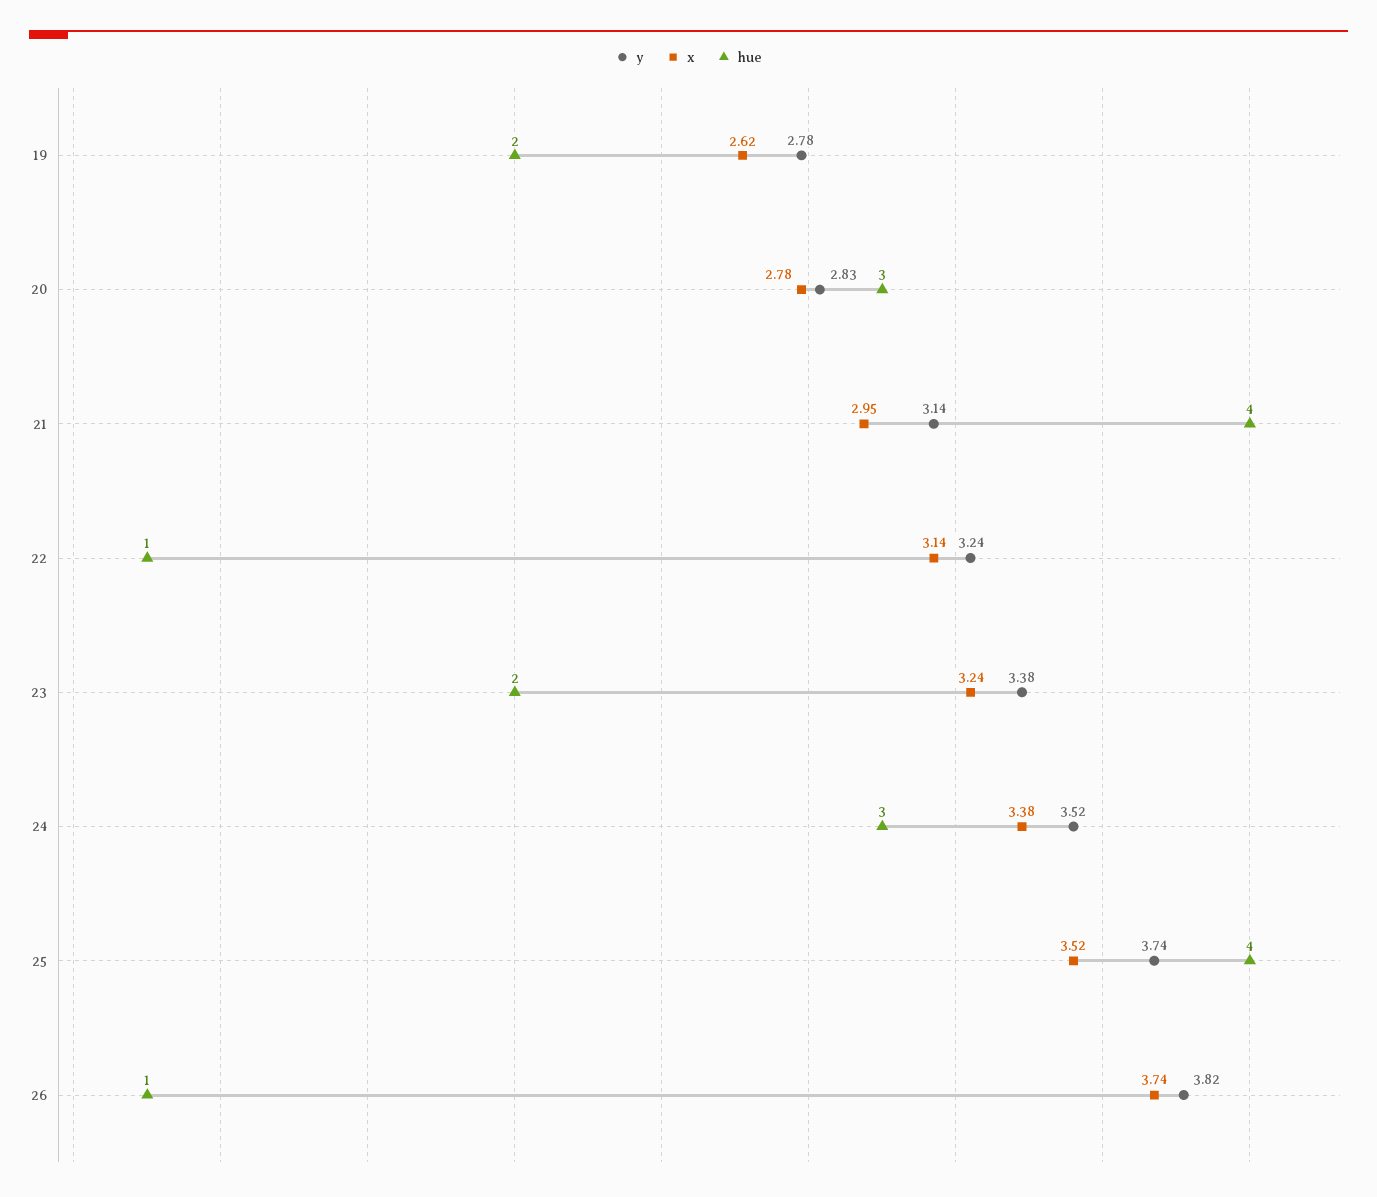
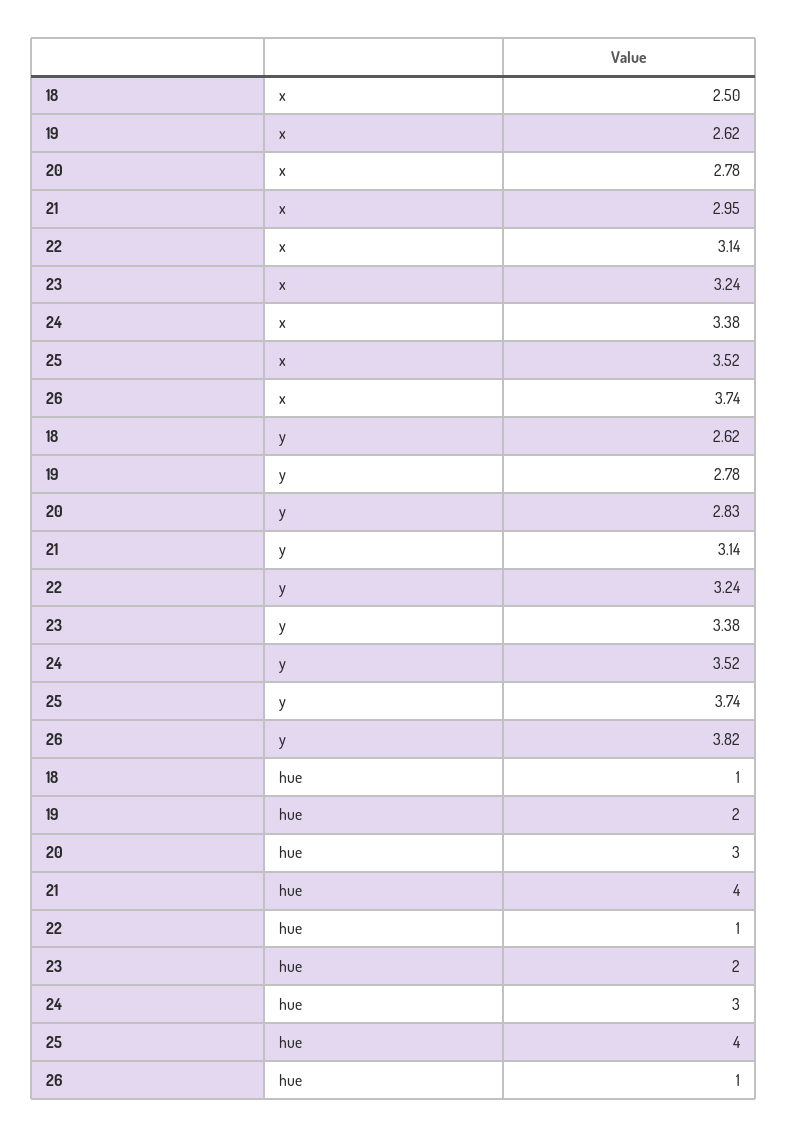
  {
    "y": {
      "19": 2.78,
      "20": 2.83,
      "21": 3.14,
      "22": 3.24,
      "23": 3.38,
      "24": 3.52,
      "25": 3.74,
-     "26": 3.82
+     "26": 3.82,
+     "18": 2.62
    },
    "x": {
      "19": 2.62,
      "20": 2.78,
      "21": 2.95,
      "22": 3.14,
      "23": 3.24,
      "24": 3.38,
      "25": 3.52,
-     "26": 3.74
+     "26": 3.74,
+     "18": 2.5
    },
    "hue": {
      "19": 2,
      "20": 3,
      "21": 4,
      "22": 1,
      "23": 2,
      "24": 3,
      "25": 4,
-     "26": 1
+     "26": 1,
+     "18": 1
    }
  }

